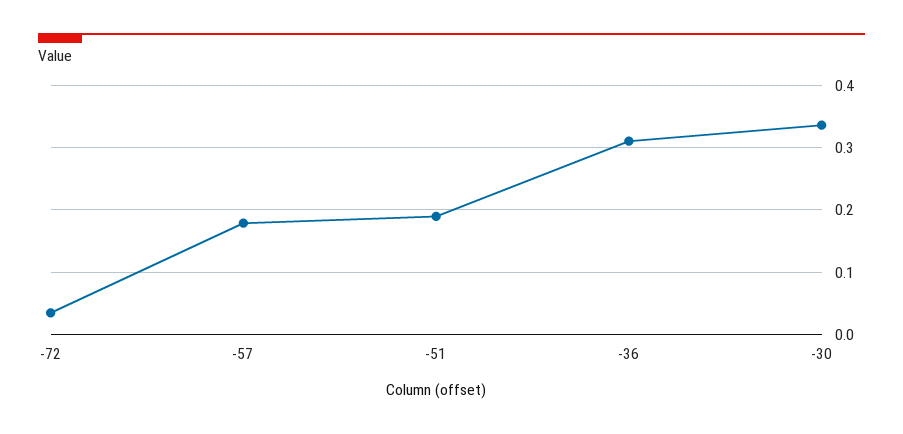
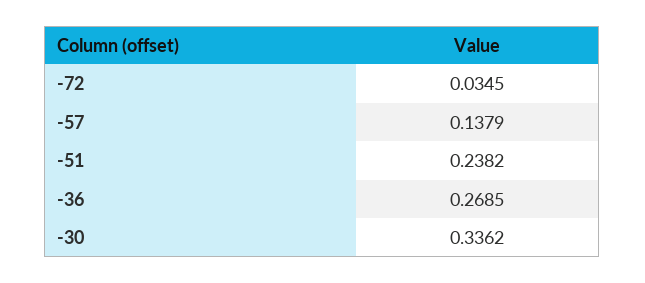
  {
    "-72": 0.0345,
-   "-57": 0.18,
+   "-57": 0.1379,
-   "-51": 0.19,
+   "-51": 0.2382,
-   "-36": 0.31,
+   "-36": 0.2685,
    "-30": 0.3362
  }

